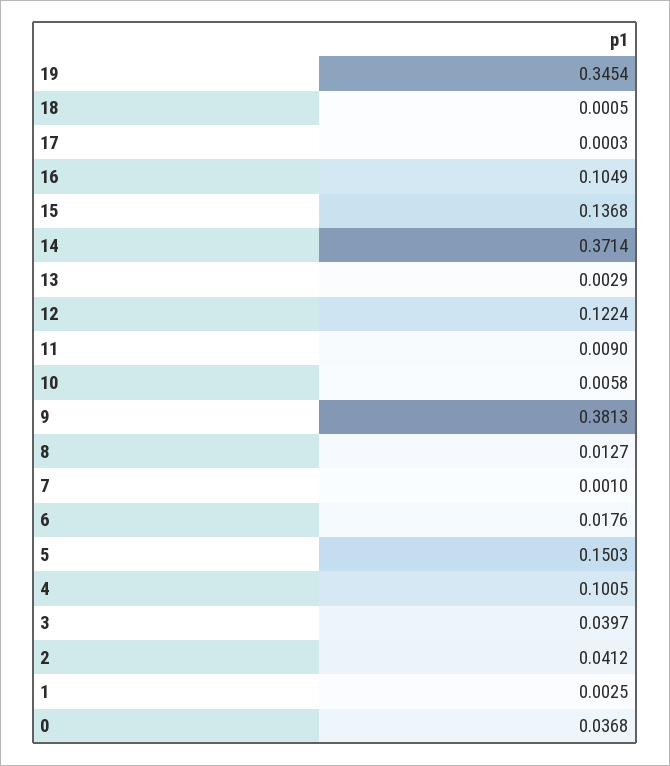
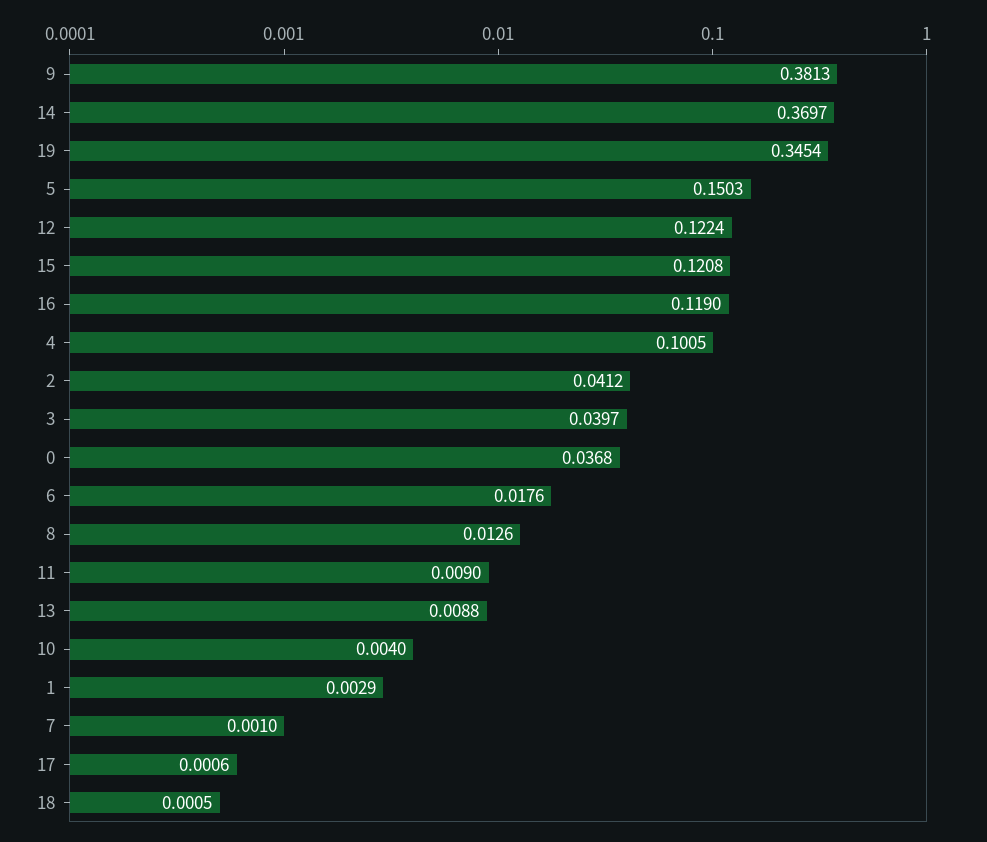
  {
    "19": 0.3454,
    "18": 0.0005,
-   "17": 0.0003,
+   "17": 0.0006,
-   "16": 0.1049,
+   "16": 0.119,
-   "15": 0.1368,
+   "15": 0.1208,
-   "14": 0.3714,
+   "14": 0.3697,
-   "13": 0.0029,
+   "13": 0.0088,
    "12": 0.1224,
    "11": 0.009,
-   "10": 0.0058,
+   "10": 0.004,
    "9": 0.3813,
-   "8": 0.0127,
+   "8": 0.0126,
    "7": 0.001,
    "6": 0.0176,
    "5": 0.1503,
    "4": 0.1005,
    "3": 0.0397,
    "2": 0.0412,
-   "1": 0.0025,
+   "1": 0.0029,
    "0": 0.0368
  }

